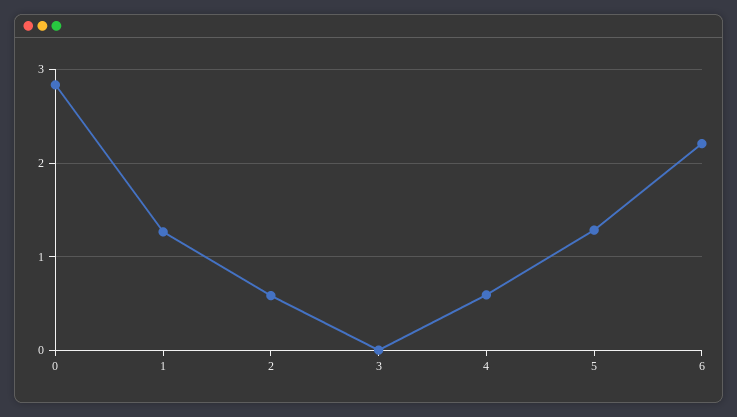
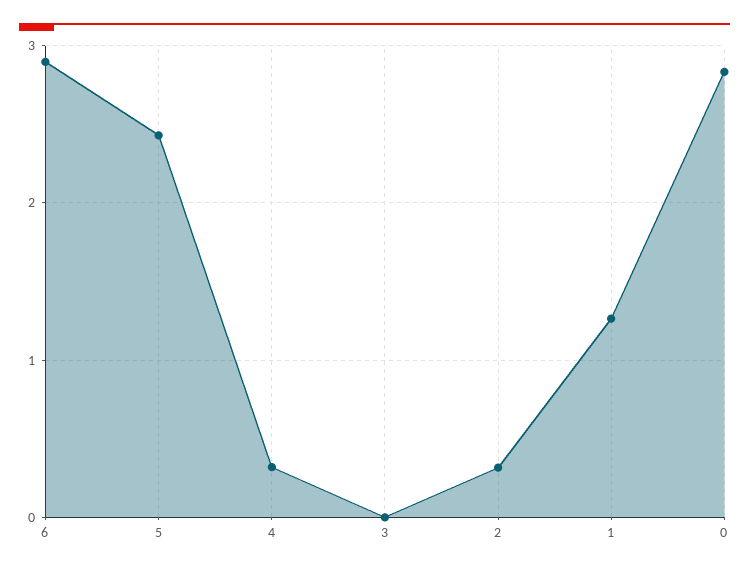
  {
    "0": 2.8,
    "1": 1.3,
-   "2": 0.6,
+   "2": 0.3,
    "3": 0,
-   "4": 0.6,
+   "4": 0.3,
-   "5": 1.3,
+   "5": 2.4,
-   "6": 2.2
+   "6": 2.9
  }

